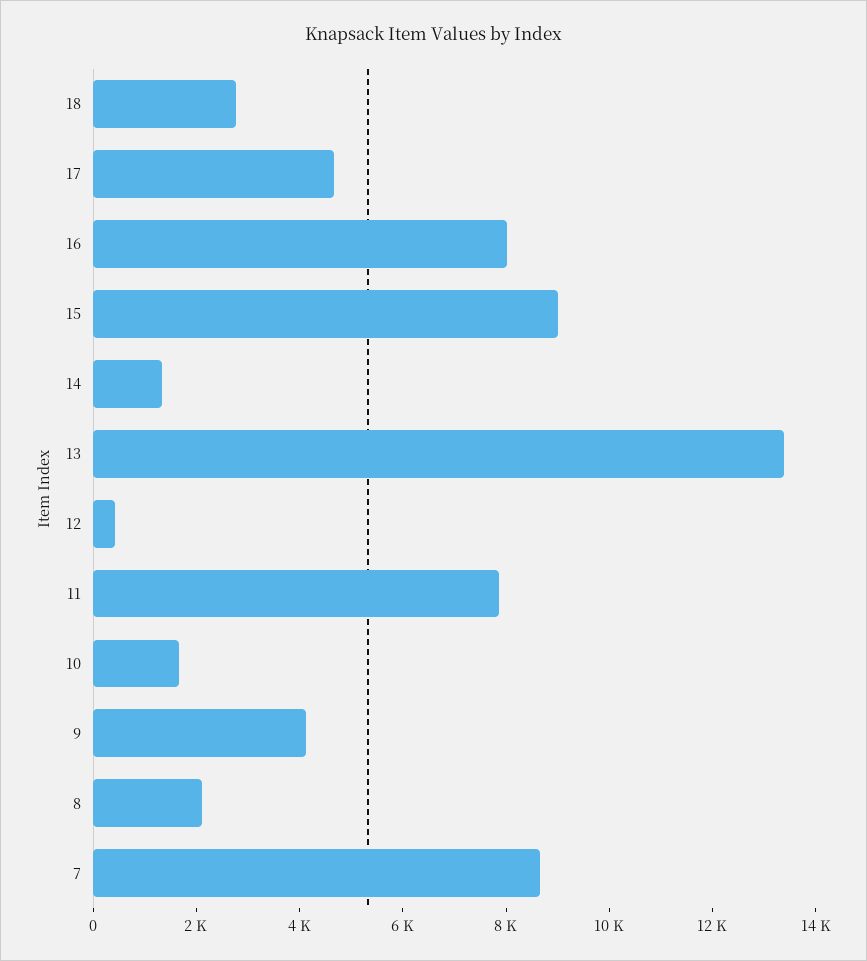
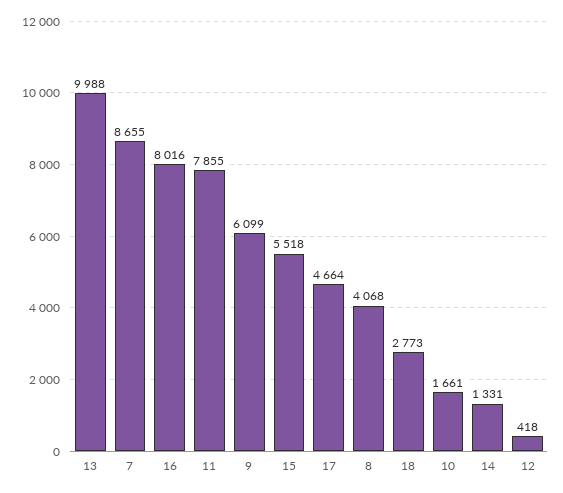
  {
    "18": 2773,
    "17": 4664,
    "16": 8016,
-   "15": 9000,
+   "15": 5518,
    "14": 1331,
-   "13": 13500,
+   "13": 9988,
    "12": 418,
    "11": 7855,
    "10": 1661,
-   "9": 4000,
+   "9": 6099,
-   "8": 2000,
+   "8": 4068,
    "7": 8655
  }

